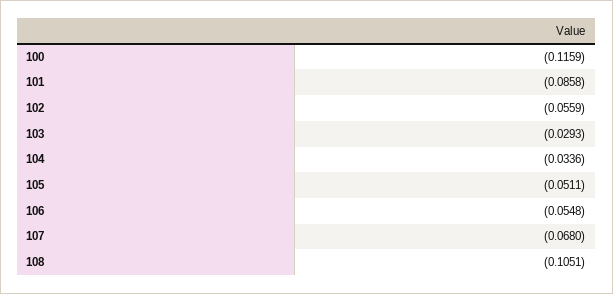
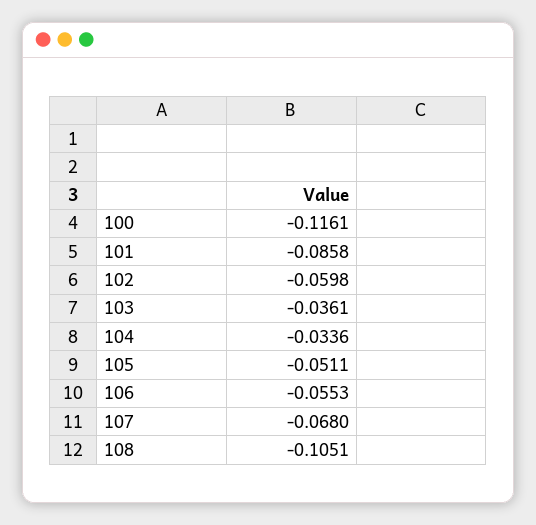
  {
-   "100": -0.1159,
+   "100": -0.1161,
    "101": -0.0858,
-   "102": -0.0559,
+   "102": -0.0598,
-   "103": -0.0293,
+   "103": -0.0361,
    "104": -0.0336,
    "105": -0.0511,
-   "106": -0.0548,
+   "106": -0.0553,
    "107": -0.068,
    "108": -0.1051
  }

